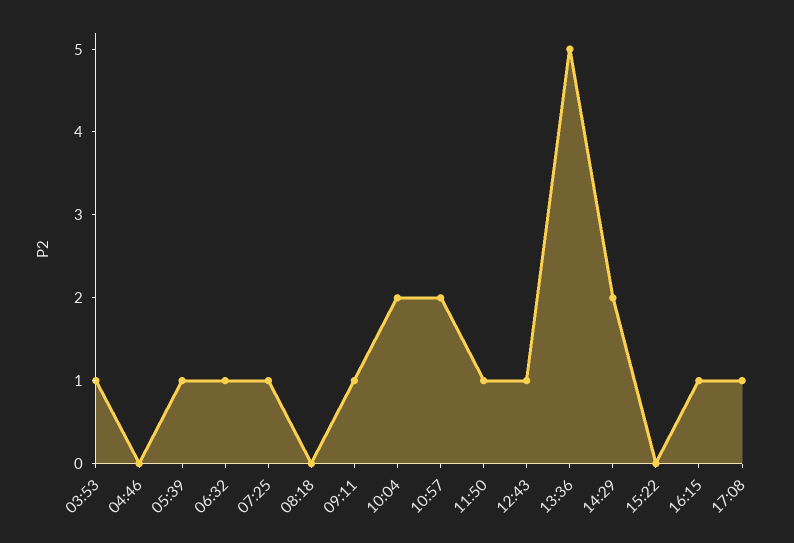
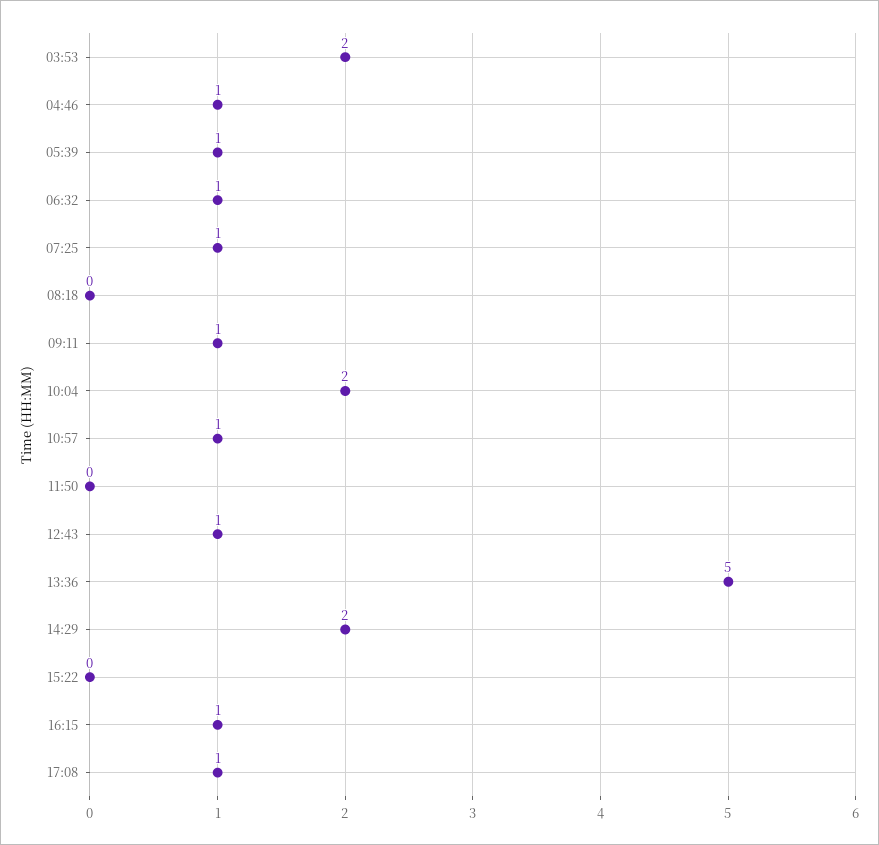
  {
-   "03:53": 1,
+   "03:53": 2,
-   "04:46": 0,
+   "04:46": 1,
    "05:39": 1,
    "06:32": 1,
    "07:25": 1,
    "08:18": 0,
    "09:11": 1,
    "10:04": 2,
-   "10:57": 2,
+   "10:57": 1,
-   "11:50": 1,
+   "11:50": 0,
    "12:43": 1,
    "13:36": 5,
    "14:29": 2,
    "15:22": 0,
    "16:15": 1,
    "17:08": 1
  }

